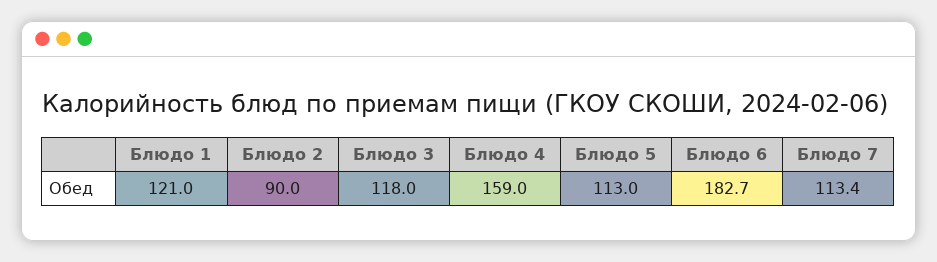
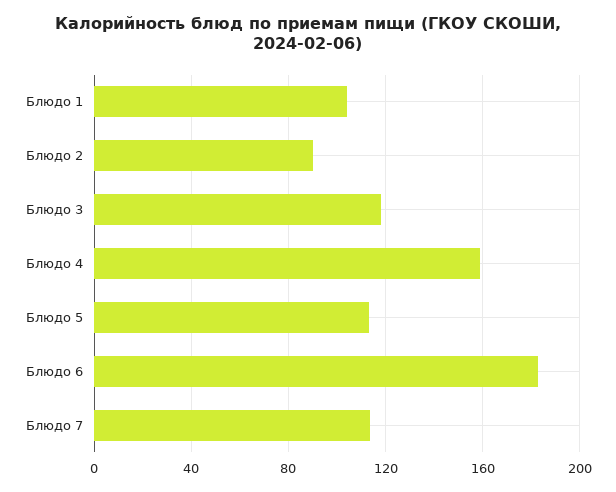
  {
-   "Блюдо 1": 121,
+   "Блюдо 1": 105,
    "Блюдо 2": 90,
    "Блюдо 3": 118,
    "Блюдо 4": 159,
    "Блюдо 5": 113,
    "Блюдо 6": 182.7,
    "Блюдо 7": 113.4
  }

